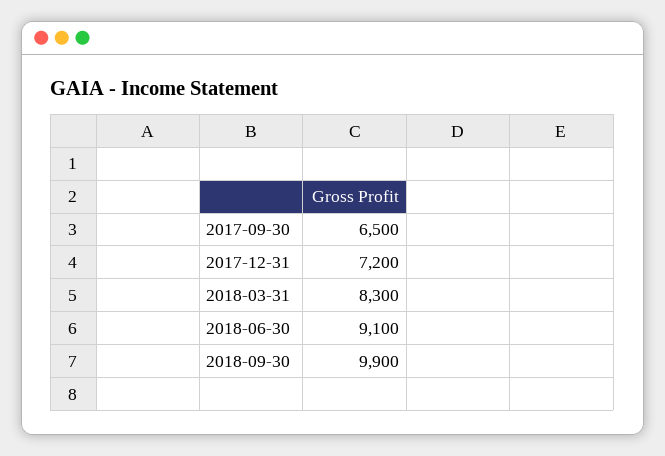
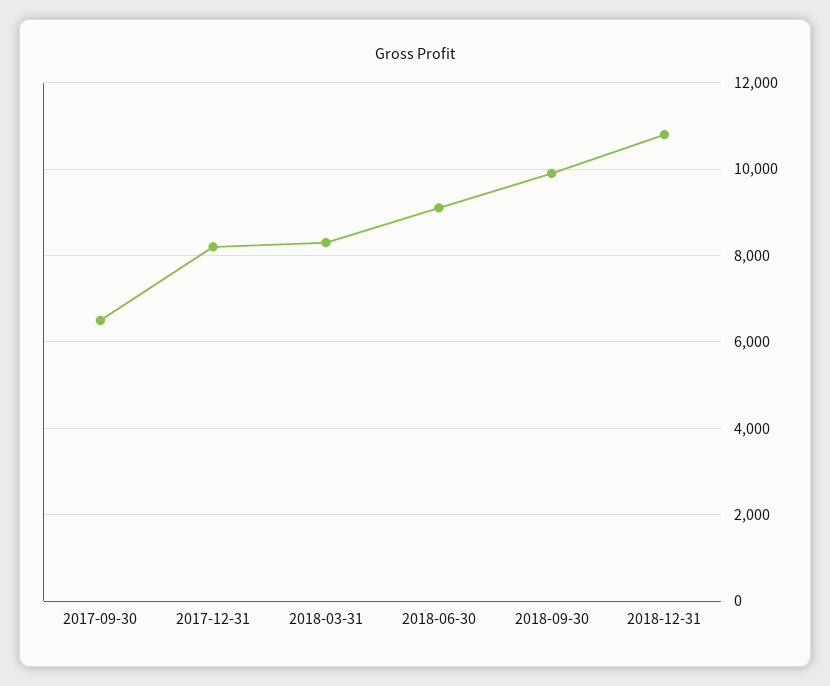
  {
    "2017-09-30": 6500,
-   "2017-12-31": 7200,
+   "2017-12-31": 8200,
    "2018-03-31": 8300,
    "2018-06-30": 9100,
-   "2018-09-30": 9900
+   "2018-09-30": 9900,
+   "2018-12-31": 10800
  }

